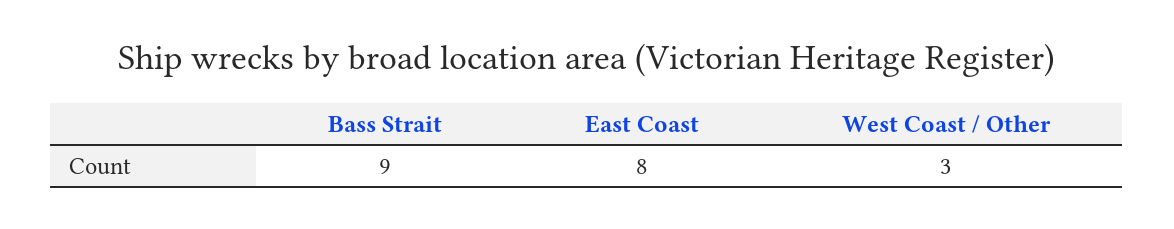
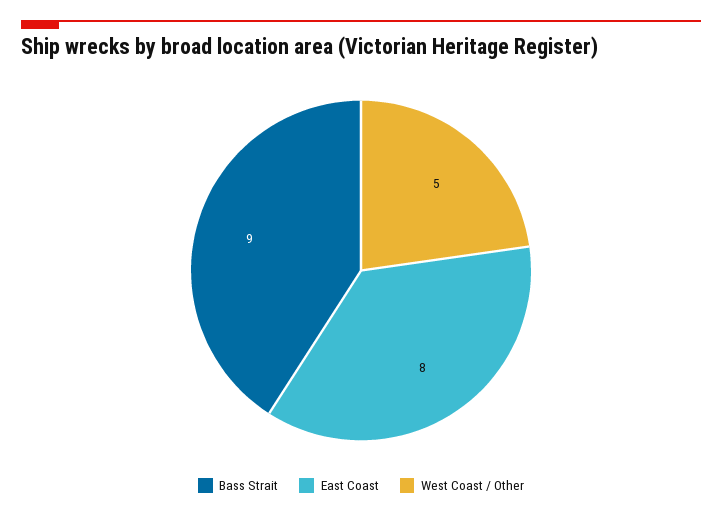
  {
    "Bass Strait": 9,
    "East Coast": 8,
-   "West Coast / Other": 3
+   "West Coast / Other": 5
  }

